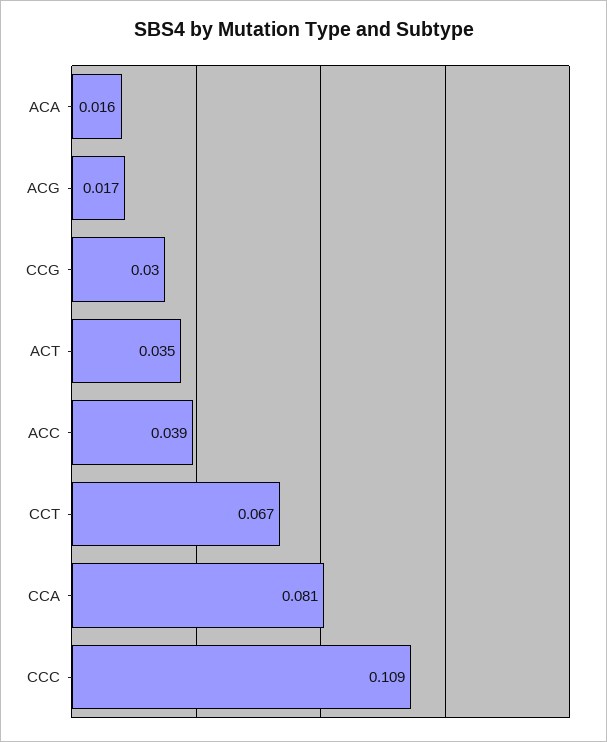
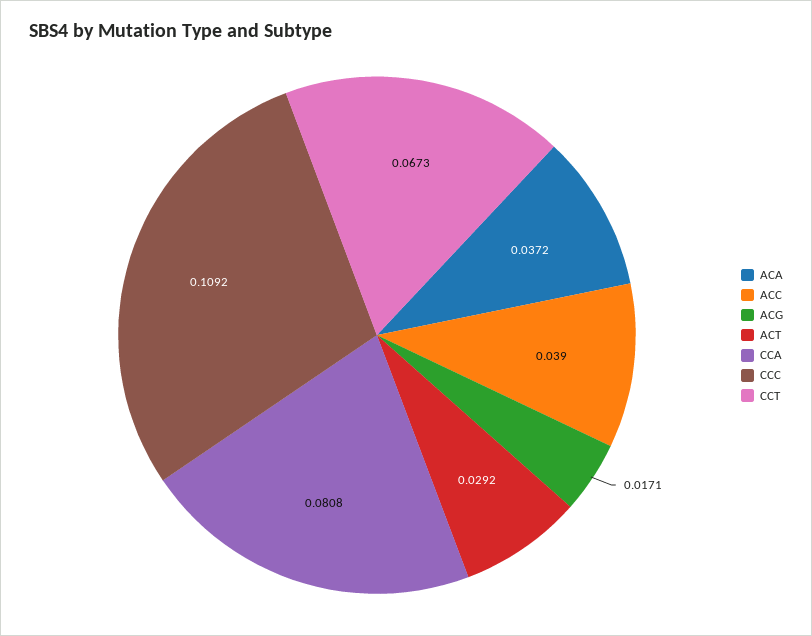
  {
-   "ACA": 0.016,
+   "ACA": 0.0372,
    "ACG": 0.0171,
-   "CCG": 0.03,
-   "ACT": 0.035,
+   "ACT": 0.0292,
    "ACC": 0.039,
    "CCT": 0.0673,
    "CCA": 0.0808,
    "CCC": 0.1092
  }

